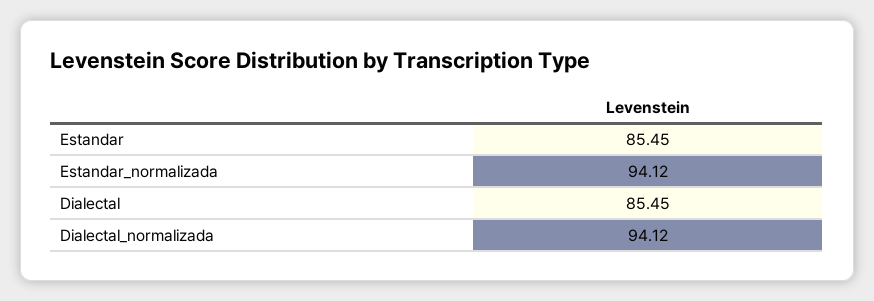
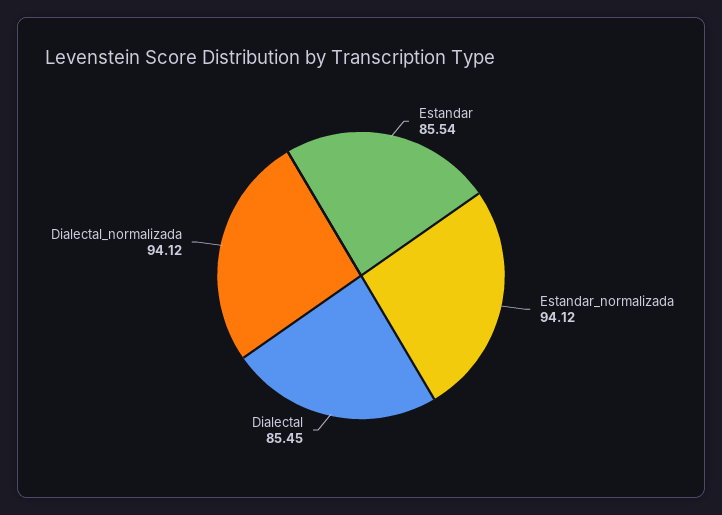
  {
-   "Estandar": 85.45,
+   "Estandar": 85.54,
    "Estandar_normalizada": 94.12,
    "Dialectal": 85.45,
    "Dialectal_normalizada": 94.12
  }

